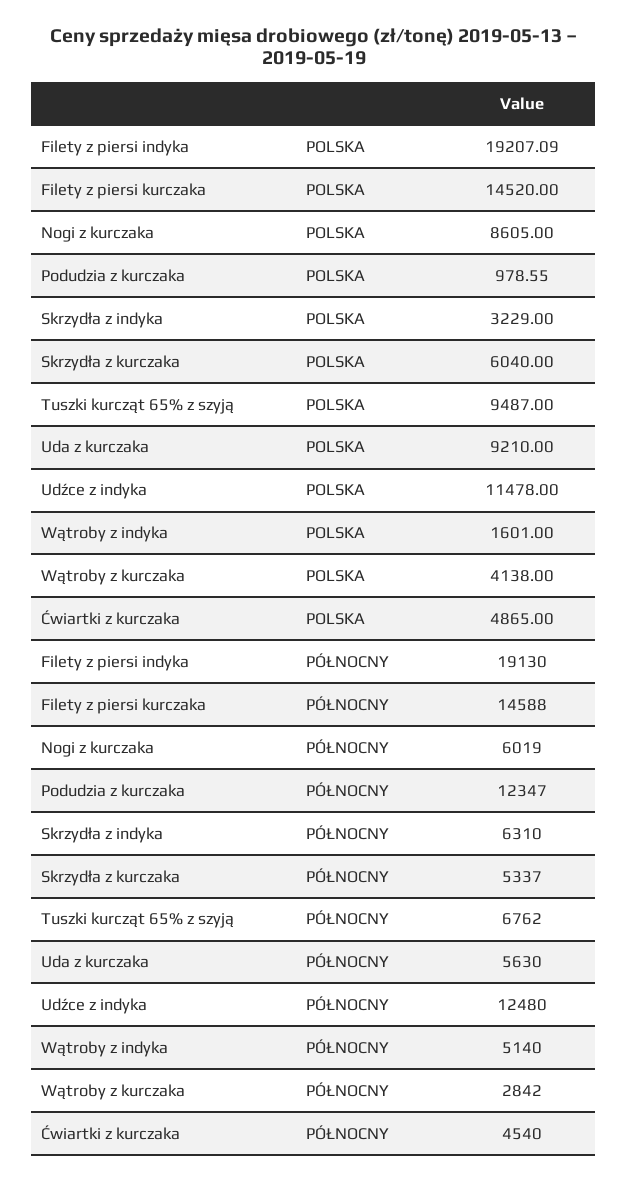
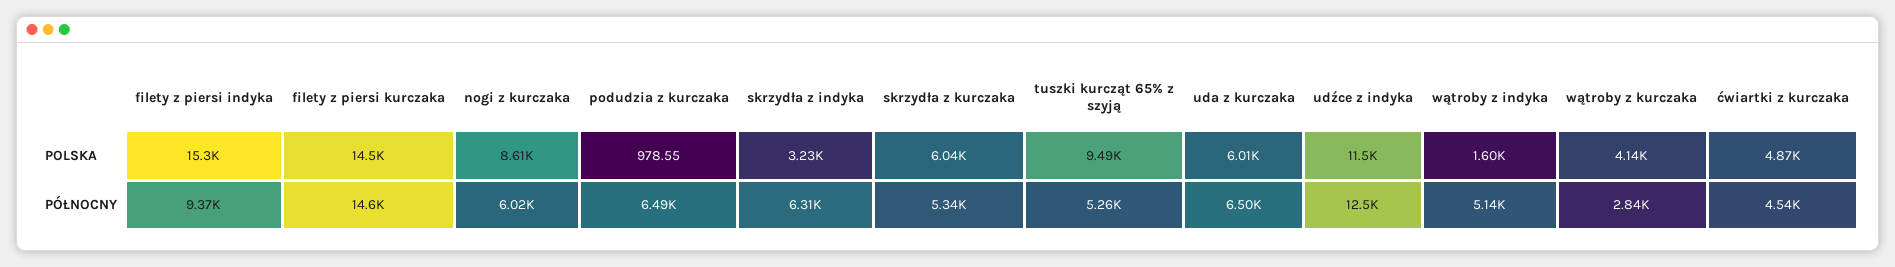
  {
    "Filety z piersi indyka": {
-     "POLSKA": 19207.09,
+     "POLSKA": 15300,
-     "PÓŁNOCNY": 19130
+     "PÓŁNOCNY": 9370
    },
    "Filety z piersi kurczaka": {
      "POLSKA": 14520,
      "PÓŁNOCNY": 14588
    },
    "Nogi z kurczaka": {
      "POLSKA": 8605,
      "PÓŁNOCNY": 6019
    },
    "Podudzia z kurczaka": {
      "POLSKA": 978.55,
-     "PÓŁNOCNY": 12347
+     "PÓŁNOCNY": 6490
    },
    "Skrzydła z indyka": {
      "POLSKA": 3229,
      "PÓŁNOCNY": 6310
    },
    "Skrzydła z kurczaka": {
      "POLSKA": 6040,
      "PÓŁNOCNY": 5337
    },
    "Tuszki kurcząt 65% z szyją": {
      "POLSKA": 9487,
-     "PÓŁNOCNY": 6762
+     "PÓŁNOCNY": 5260
    },
    "Uda z kurczaka": {
-     "POLSKA": 9210,
+     "POLSKA": 6010,
-     "PÓŁNOCNY": 5630
+     "PÓŁNOCNY": 6500
    },
    "Udźce z indyka": {
      "POLSKA": 11478,
      "PÓŁNOCNY": 12480
    },
    "Wątroby z indyka": {
      "POLSKA": 1601,
      "PÓŁNOCNY": 5140
    },
    "Wątroby z kurczaka": {
      "POLSKA": 4138,
      "PÓŁNOCNY": 2842
    },
    "Ćwiartki z kurczaka": {
      "POLSKA": 4865,
      "PÓŁNOCNY": 4540
    }
  }

